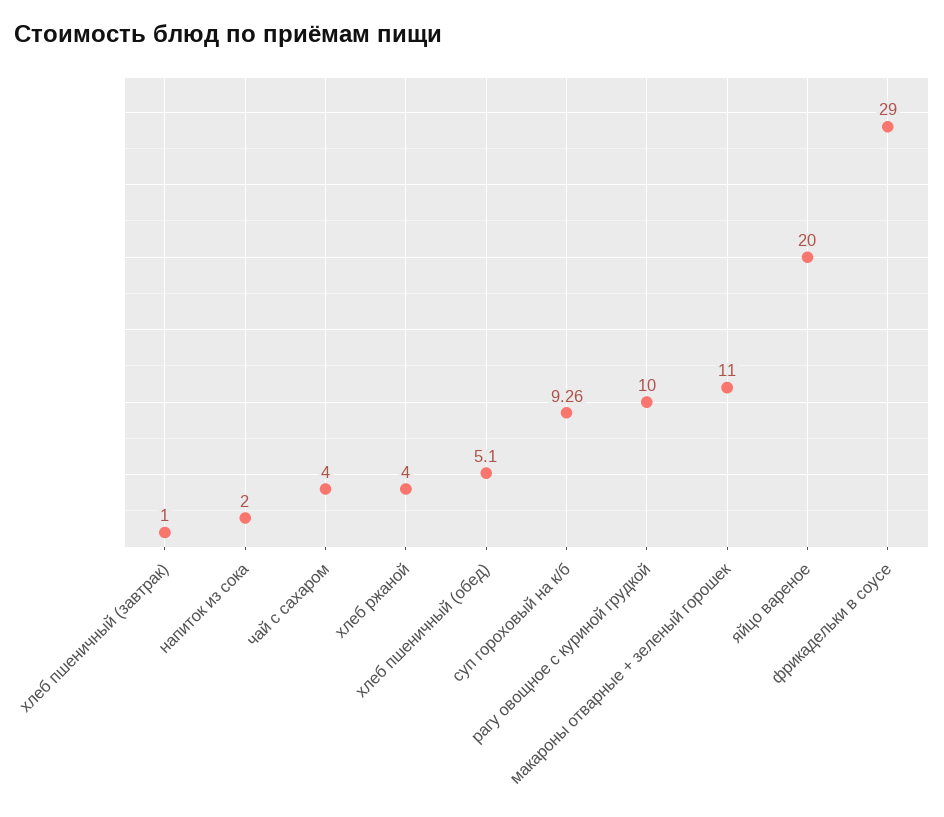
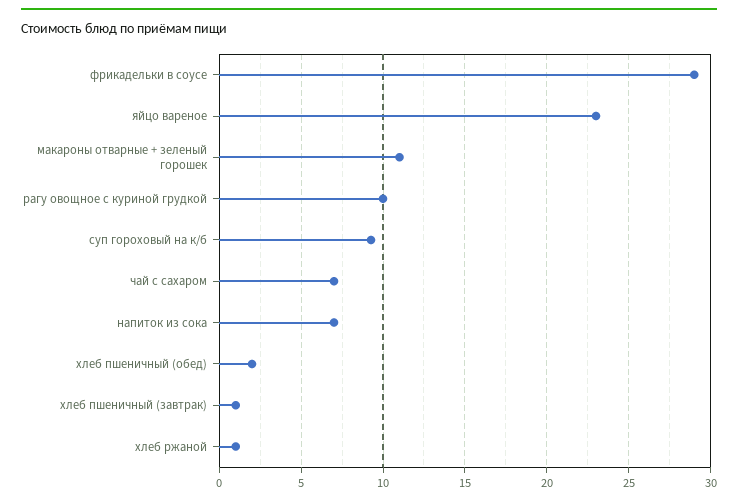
  {
    "хлеб пшеничный (завтрак)": 1,
-   "напиток из сока": 2,
+   "напиток из сока": 7,
-   "чай с сахаром": 4,
+   "чай с сахаром": 7,
-   "хлеб ржаной": 4,
+   "хлеб ржаной": 1,
-   "хлеб пшеничный (обед)": 5.1,
+   "хлеб пшеничный (обед)": 2,
    "суп гороховый на к/б": 9.26,
    "рагу овощное с куриной грудкой": 10,
    "макароны отварные + зеленый горошек": 11,
-   "яйцо вареное": 20,
+   "яйцо вареное": 23,
    "фрикадельки в соусе": 29
  }

